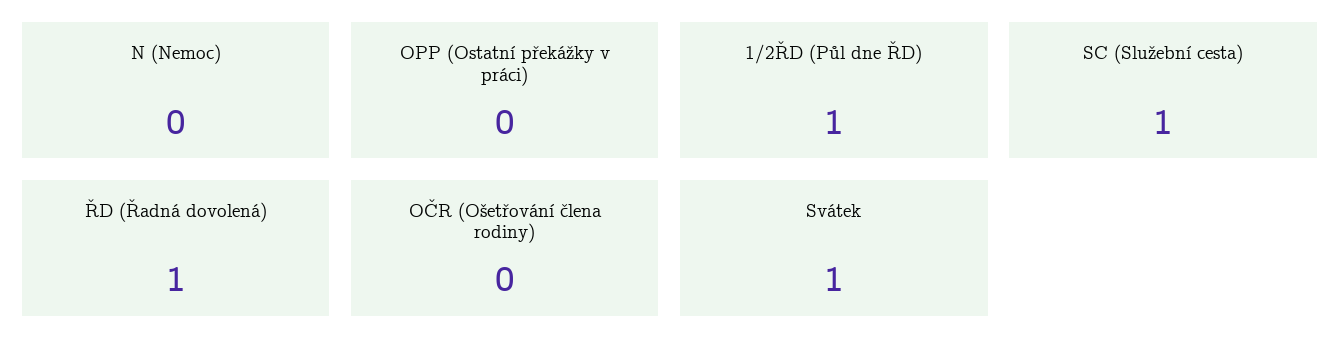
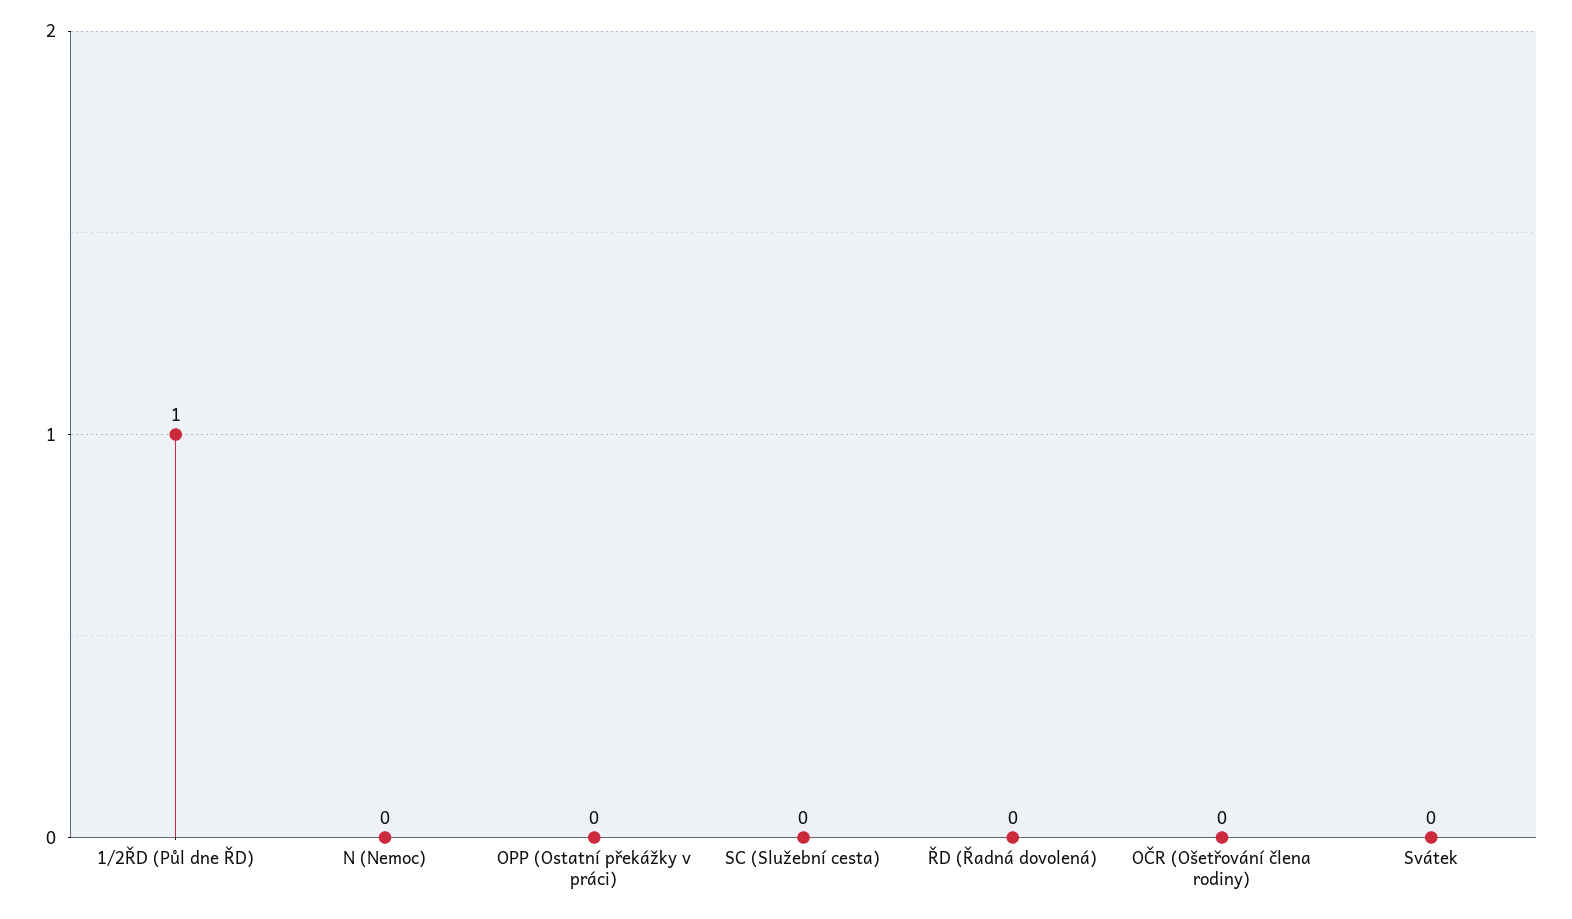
  {
    "N (Nemoc)": 0,
    "OPP (Ostatní překážky v práci)": 0,
    "1/2ŘD (Půl dne ŘD)": 1,
-   "SC (Služební cesta)": 1,
+   "SC (Služební cesta)": 0,
-   "ŘD (Řadná dovolená)": 1,
+   "ŘD (Řadná dovolená)": 0,
    "OČR (Ošetřování člena rodiny)": 0,
-   "Svátek": 1
+   "Svátek": 0
  }

